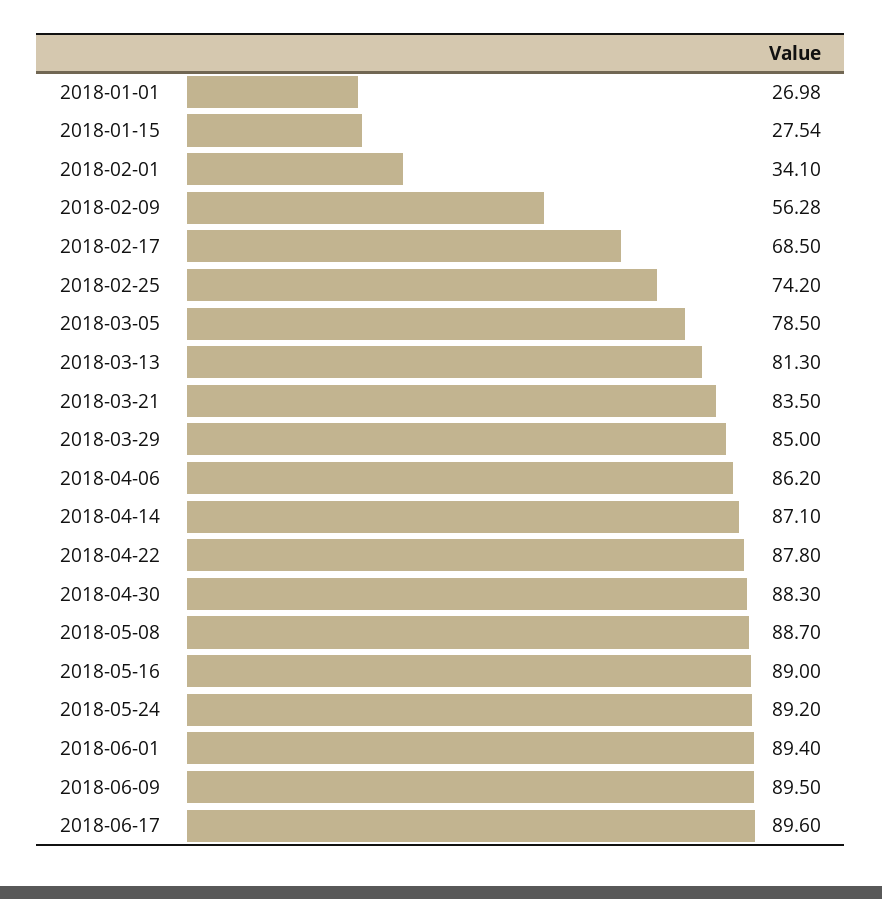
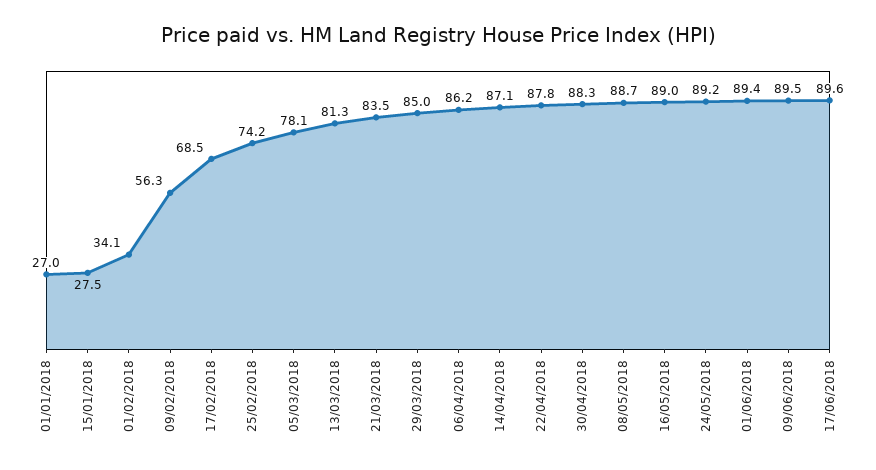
  {
    "2018-01-01": 26.98,
    "2018-01-15": 27.54,
    "2018-02-01": 34.1,
    "2018-02-09": 56.28,
    "2018-02-17": 68.5,
    "2018-02-25": 74.2,
-   "2018-03-05": 78.5,
+   "2018-03-05": 78.1,
    "2018-03-13": 81.3,
    "2018-03-21": 83.5,
    "2018-03-29": 85,
    "2018-04-06": 86.2,
    "2018-04-14": 87.1,
    "2018-04-22": 87.8,
    "2018-04-30": 88.3,
    "2018-05-08": 88.7,
    "2018-05-16": 89,
    "2018-05-24": 89.2,
    "2018-06-01": 89.4,
    "2018-06-09": 89.5,
    "2018-06-17": 89.6
  }

